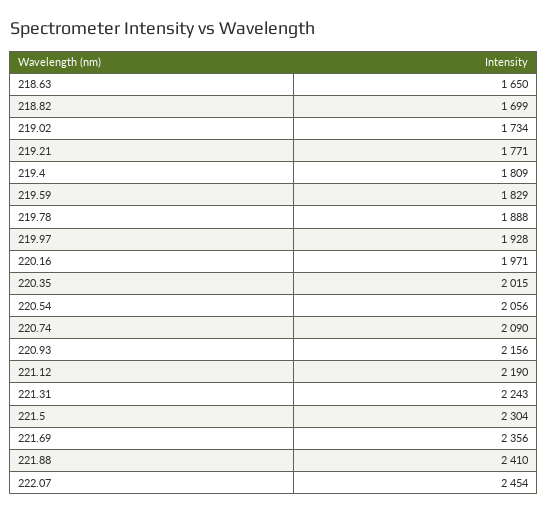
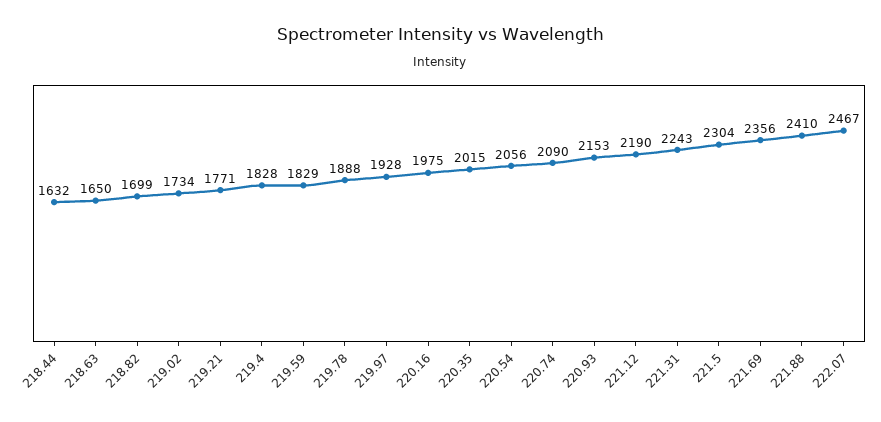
  {
    "218.63": 1650,
    "218.82": 1699,
    "219.02": 1734,
    "219.21": 1771,
-   "219.4": 1809,
+   "219.4": 1828,
    "219.59": 1829,
    "219.78": 1888,
    "219.97": 1928,
-   "220.16": 1971,
+   "220.16": 1975,
    "220.35": 2015,
    "220.54": 2056,
    "220.74": 2090,
-   "220.93": 2156,
+   "220.93": 2153,
    "221.12": 2190,
    "221.31": 2243,
    "221.5": 2304,
    "221.69": 2356,
    "221.88": 2410,
-   "222.07": 2454
+   "222.07": 2467,
+   "218.44": 1632
  }

